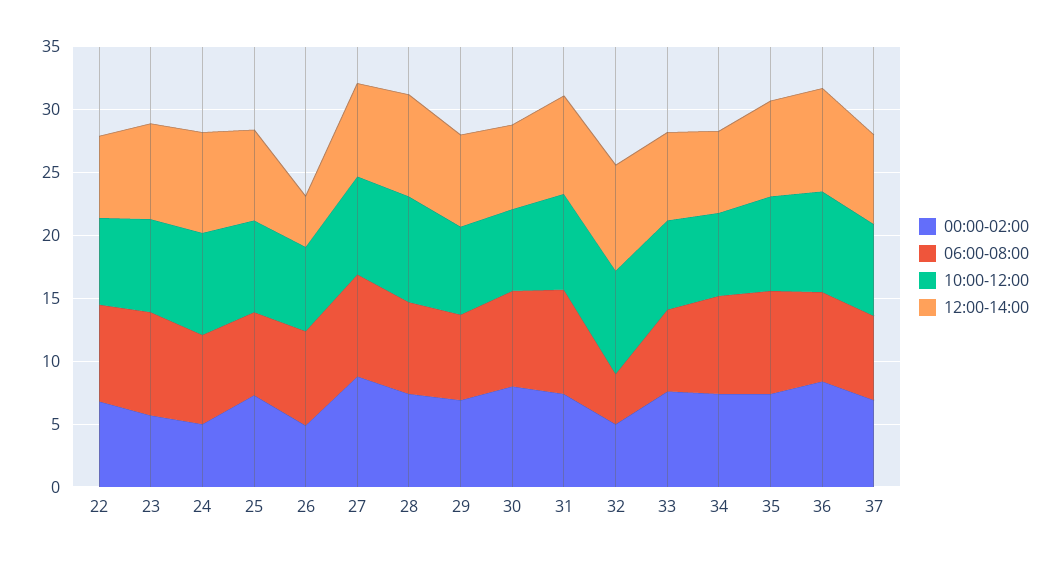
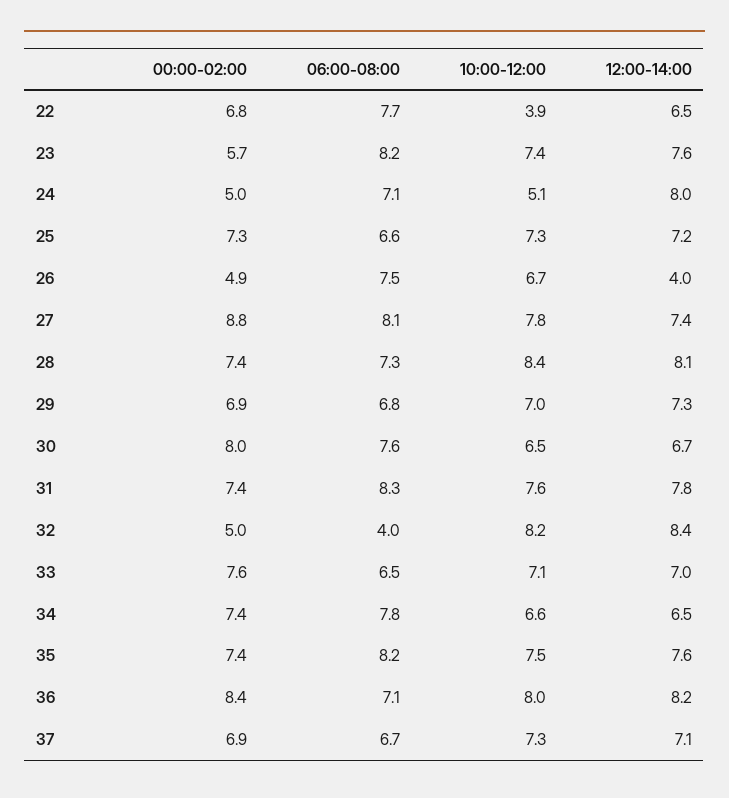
  {
    "00:00-02:00": {
      "22": 6.8,
      "23": 5.7,
      "24": 5,
      "25": 7.3,
      "26": 4.9,
      "27": 8.8,
      "28": 7.4,
      "29": 6.9,
      "30": 8,
      "31": 7.4,
      "32": 5,
      "33": 7.6,
      "34": 7.4,
      "35": 7.4,
      "36": 8.4,
      "37": 6.9
    },
    "06:00-08:00": {
      "22": 7.7,
      "23": 8.2,
      "24": 7.1,
      "25": 6.6,
      "26": 7.5,
      "27": 8.1,
      "28": 7.3,
      "29": 6.8,
      "30": 7.6,
      "31": 8.3,
      "32": 4,
      "33": 6.5,
      "34": 7.8,
      "35": 8.2,
      "36": 7.1,
      "37": 6.7
    },
    "10:00-12:00": {
-     "22": 7,
+     "22": 3.9,
      "23": 7.4,
-     "24": 8,
+     "24": 5.1,
      "25": 7.3,
      "26": 6.7,
      "27": 7.8,
      "28": 8.4,
      "29": 7,
      "30": 6.5,
      "31": 7.6,
      "32": 8.2,
      "33": 7.1,
      "34": 6.6,
      "35": 7.5,
      "36": 8,
      "37": 7.3
    },
    "12:00-14:00": {
      "22": 6.5,
      "23": 7.6,
      "24": 8,
      "25": 7.2,
      "26": 4,
      "27": 7.4,
      "28": 8.1,
      "29": 7.3,
      "30": 6.7,
      "31": 7.8,
      "32": 8.4,
      "33": 7,
      "34": 6.5,
      "35": 7.6,
      "36": 8.2,
      "37": 7.1
    }
  }

